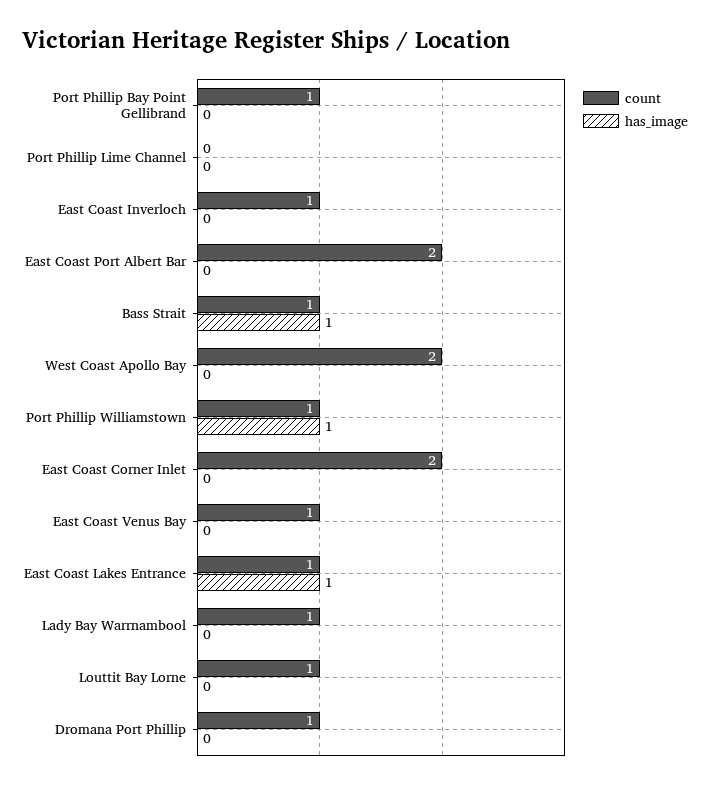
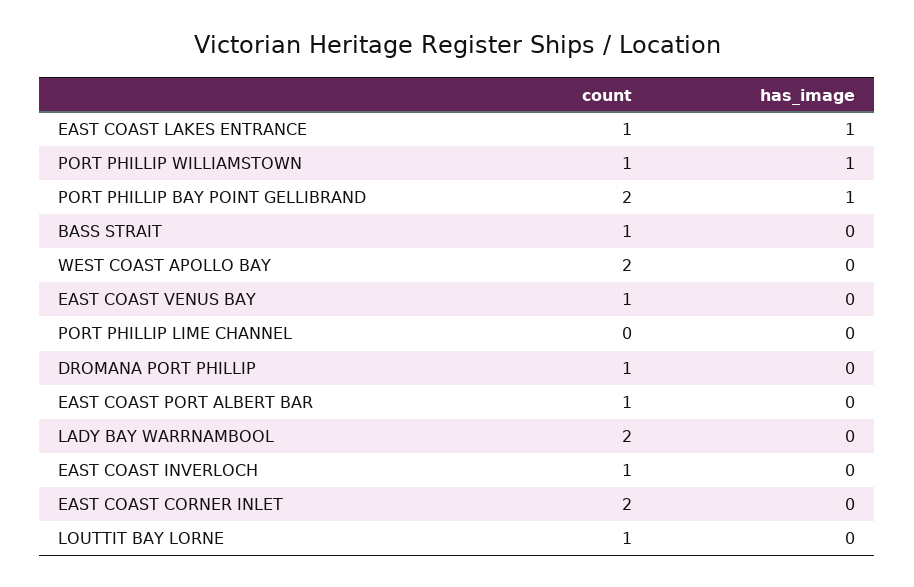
  {
    "count": {
-     "Port Phillip Bay Point Gellibrand": 1,
+     "Port Phillip Bay Point Gellibrand": 2,
      "Port Phillip Lime Channel": 0,
      "East Coast Inverloch": 1,
-     "East Coast Port Albert Bar": 2,
+     "East Coast Port Albert Bar": 1,
      "Bass Strait": 1,
      "West Coast Apollo Bay": 2,
      "Port Phillip Williamstown": 1,
      "East Coast Corner Inlet": 2,
      "East Coast Venus Bay": 1,
      "East Coast Lakes Entrance": 1,
-     "Lady Bay Warrnambool": 1,
+     "Lady Bay Warrnambool": 2,
      "Louttit Bay Lorne": 1,
      "Dromana Port Phillip": 1
    },
    "has_image": {
-     "Port Phillip Bay Point Gellibrand": 0,
+     "Port Phillip Bay Point Gellibrand": 1,
      "Port Phillip Lime Channel": 0,
      "East Coast Inverloch": 0,
      "East Coast Port Albert Bar": 0,
-     "Bass Strait": 1,
+     "Bass Strait": 0,
      "West Coast Apollo Bay": 0,
      "Port Phillip Williamstown": 1,
      "East Coast Corner Inlet": 0,
      "East Coast Venus Bay": 0,
      "East Coast Lakes Entrance": 1,
      "Lady Bay Warrnambool": 0,
      "Louttit Bay Lorne": 0,
      "Dromana Port Phillip": 0
    }
  }

